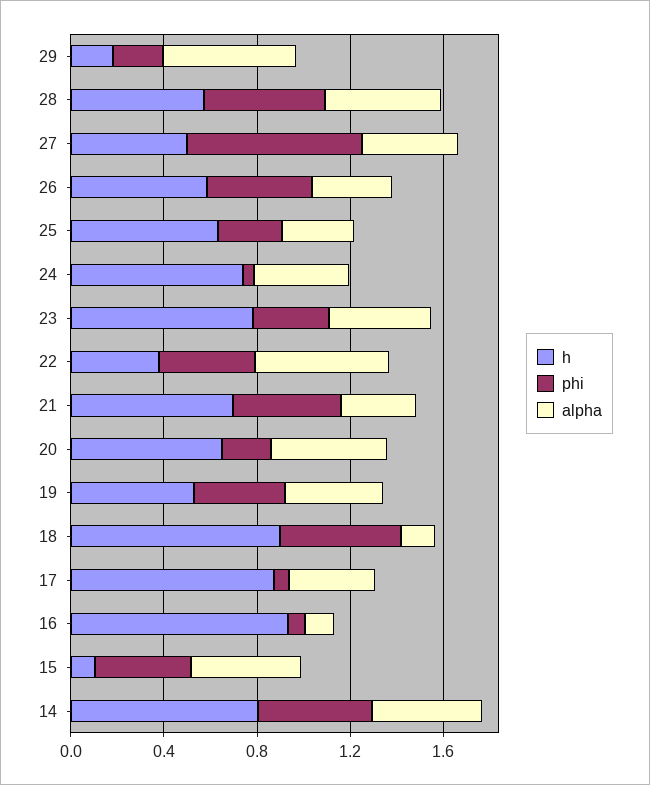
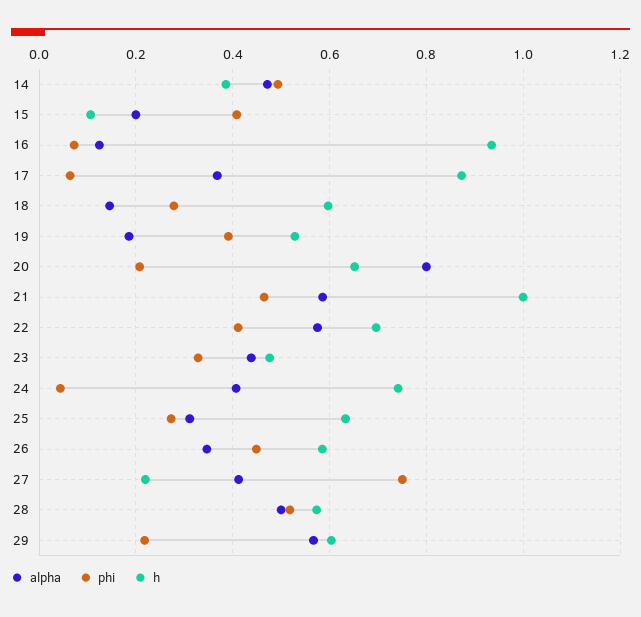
  {
    "h": {
-     "29": 0.2,
+     "29": 0.6,
      "28": 0.58,
-     "27": 0.5,
+     "27": 0.22,
      "26": 0.58,
      "25": 0.64,
      "24": 0.74,
-     "23": 0.8,
+     "23": 0.48,
-     "22": 0.4,
+     "22": 0.7,
-     "21": 0.7,
+     "21": 1,
      "20": 0.66,
      "19": 0.52,
-     "18": 0.9,
+     "18": 0.6,
      "17": 0.88,
      "16": 0.94,
      "15": 0.1,
-     "14": 0.8
+     "14": 0.38
    },
    "phi": {
      "29": 0.22,
      "28": 0.52,
      "27": 0.76,
      "26": 0.44,
      "25": 0.28,
      "24": 0.04,
      "23": 0.32,
      "22": 0.42,
      "21": 0.46,
      "20": 0.2,
      "19": 0.4,
-     "18": 0.5,
+     "18": 0.28,
      "17": 0.06,
      "16": 0.08,
      "15": 0.4,
      "14": 0.5
    },
    "alpha": {
      "29": 0.56,
      "28": 0.5,
      "27": 0.42,
      "26": 0.34,
      "25": 0.32,
      "24": 0.4,
      "23": 0.44,
      "22": 0.58,
-     "21": 0.3,
+     "21": 0.58,
-     "20": 0.5,
+     "20": 0.8,
-     "19": 0.4,
+     "19": 0.18,
      "18": 0.14,
      "17": 0.36,
      "16": 0.12,
-     "15": 0.5,
+     "15": 0.2,
      "14": 0.48
    }
  }

